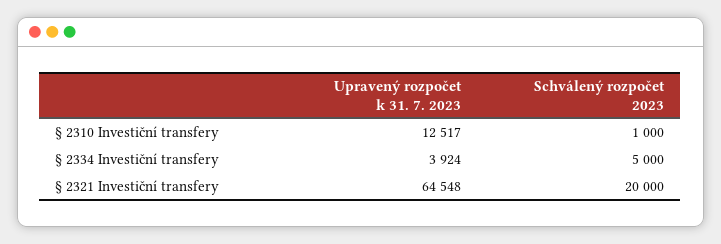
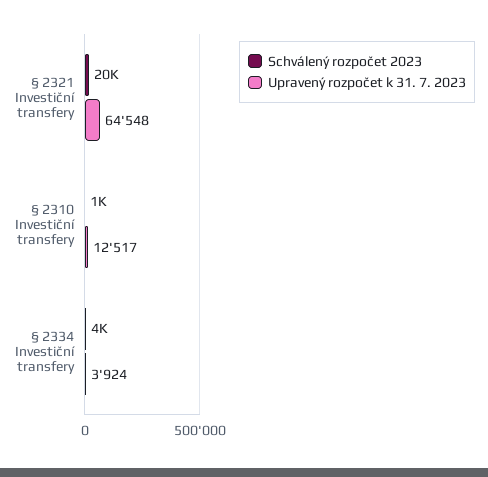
  {
    "Upravený rozpočet k 31. 7. 2023": {
      "§ 2310 Investiční transfery": 12517,
      "§ 2334 Investiční transfery": 3924,
      "§ 2321 Investiční transfery": 64548
    },
    "Schválený rozpočet 2023": {
      "§ 2310 Investiční transfery": 1000,
-     "§ 2334 Investiční transfery": 5000,
+     "§ 2334 Investiční transfery": 4000,
      "§ 2321 Investiční transfery": 20000
    }
  }

